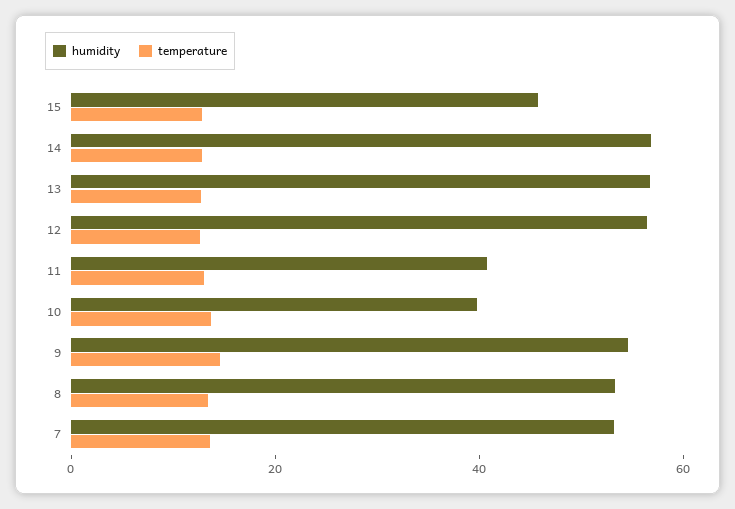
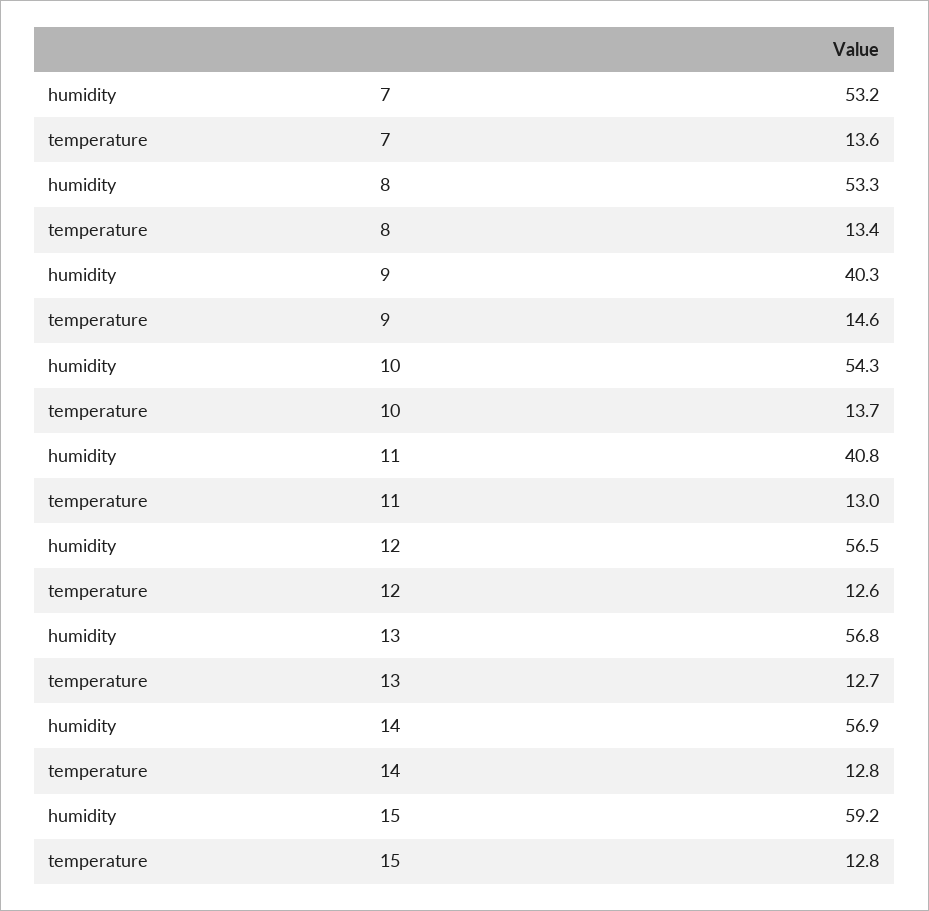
  {
    "humidity": {
-     "15": 45,
+     "15": 59.2,
      "14": 56.9,
      "13": 56.8,
      "12": 56.5,
      "11": 40.8,
-     "10": 40,
+     "10": 54.3,
-     "9": 55,
+     "9": 40.3,
      "8": 53.3,
      "7": 53.2
    },
    "temperature": {
      "15": 12.8,
      "14": 12.8,
      "13": 12.7,
      "12": 12.6,
      "11": 13,
      "10": 13.7,
      "9": 14.6,
      "8": 13.4,
      "7": 13.6
    }
  }

